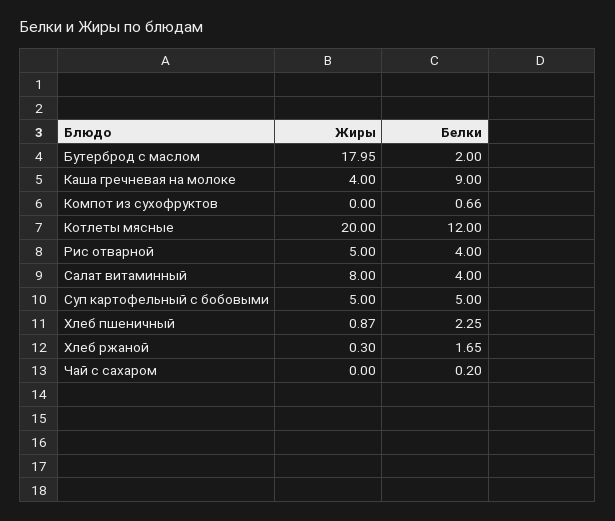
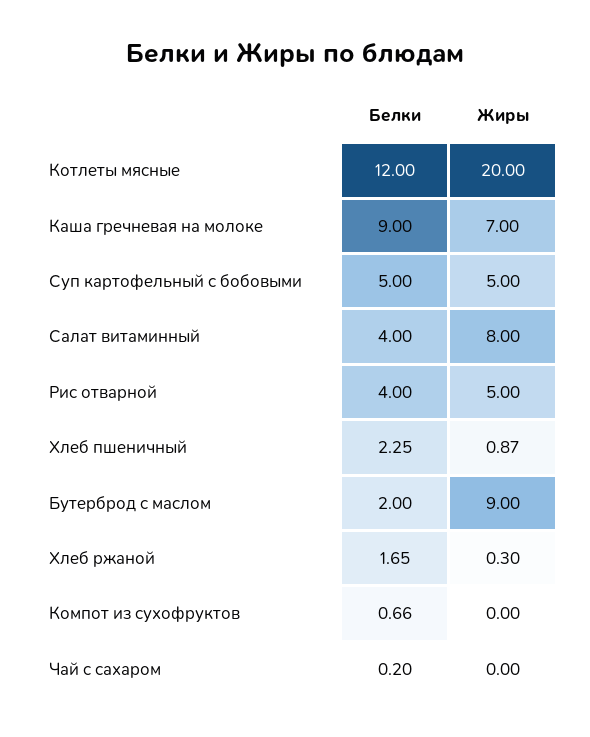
  {
    "Жиры": {
-     "Бутерброд с маслом": 17.95,
+     "Бутерброд с маслом": 9,
-     "Каша гречневая на молоке": 4,
+     "Каша гречневая на молоке": 7,
      "Компот из сухофруктов": 0,
      "Котлеты мясные": 20,
      "Рис отварной": 5,
      "Салат витаминный": 8,
      "Суп картофельный с бобовыми": 5,
      "Хлеб пшеничный": 0.87,
      "Хлеб ржаной": 0.3,
      "Чай с сахаром": 0
    },
    "Белки": {
      "Бутерброд с маслом": 2,
      "Каша гречневая на молоке": 9,
      "Компот из сухофруктов": 0.66,
      "Котлеты мясные": 12,
      "Рис отварной": 4,
      "Салат витаминный": 4,
      "Суп картофельный с бобовыми": 5,
      "Хлеб пшеничный": 2.25,
      "Хлеб ржаной": 1.65,
      "Чай с сахаром": 0.2
    }
  }

